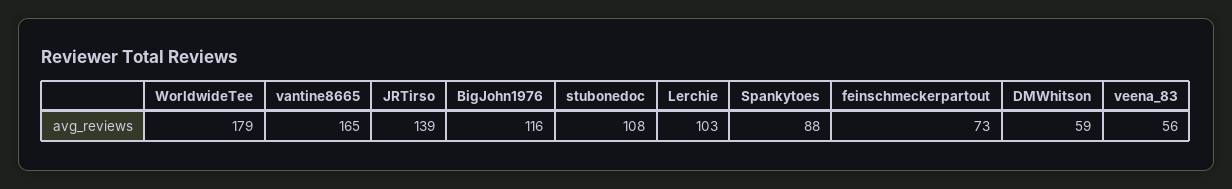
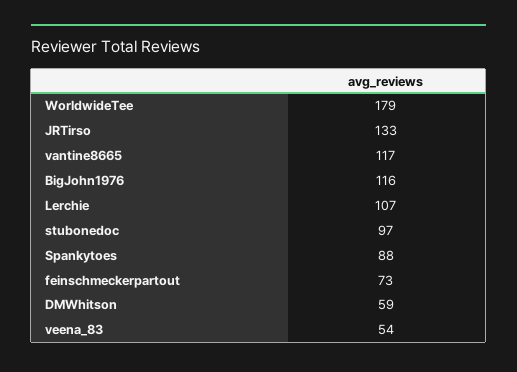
  {
    "WorldwideTee": 179,
-   "vantine8665": 165,
+   "vantine8665": 117,
-   "JRTirso": 139,
+   "JRTirso": 133,
    "BigJohn1976": 116,
-   "stubonedoc": 108,
+   "stubonedoc": 97,
-   "Lerchie": 103,
+   "Lerchie": 107,
    "Spankytoes": 88,
    "feinschmeckerpartout": 73,
    "DMWhitson": 59,
-   "veena_83": 56
+   "veena_83": 54
  }

